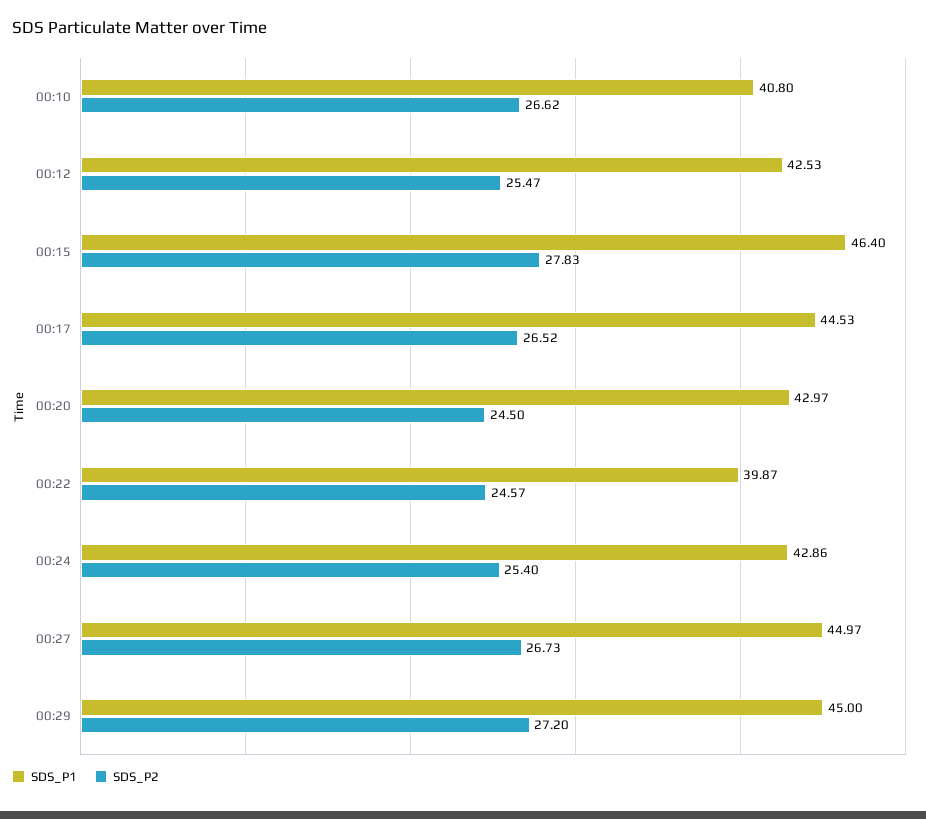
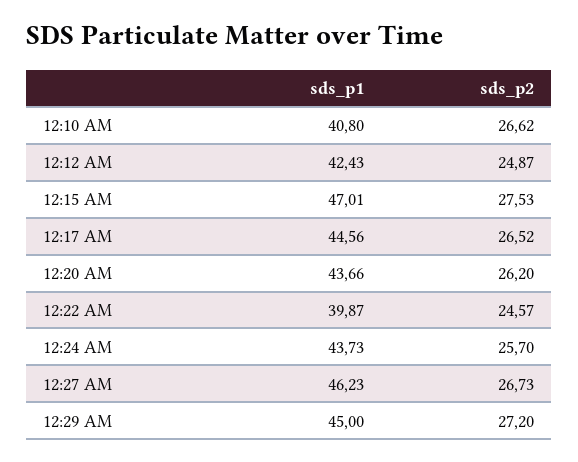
  {
    "SDS_P1": {
      "00:10": 40.8,
-     "00:12": 42.53,
+     "00:12": 42.43,
-     "00:15": 46.4,
+     "00:15": 47.01,
-     "00:17": 44.53,
+     "00:17": 44.56,
-     "00:20": 42.97,
+     "00:20": 43.66,
      "00:22": 39.87,
-     "00:24": 42.86,
+     "00:24": 43.73,
-     "00:27": 44.97,
+     "00:27": 46.23,
      "00:29": 45
    },
    "SDS_P2": {
      "00:10": 26.62,
-     "00:12": 25.47,
+     "00:12": 24.87,
-     "00:15": 27.83,
+     "00:15": 27.53,
      "00:17": 26.52,
-     "00:20": 24.5,
+     "00:20": 26.2,
      "00:22": 24.57,
-     "00:24": 25.4,
+     "00:24": 25.7,
      "00:27": 26.73,
      "00:29": 27.2
    }
  }

